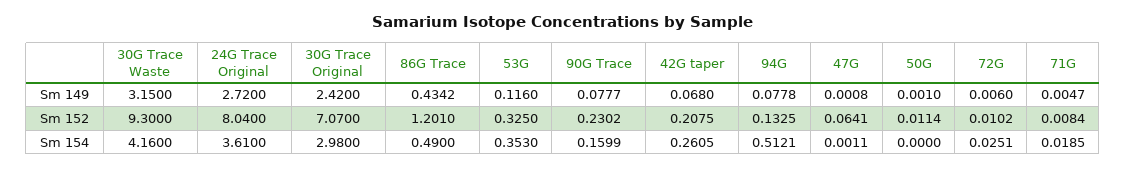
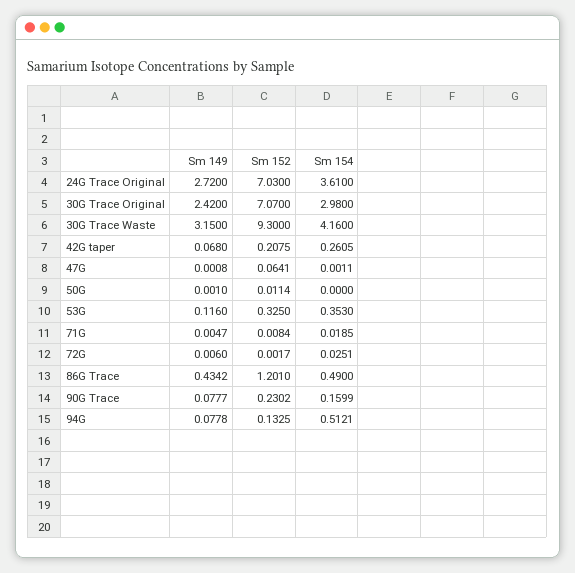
  {
    "30G Trace Waste": {
      "Sm 149": 3.15,
      "Sm 152": 9.3,
      "Sm 154": 4.16
    },
    "24G Trace Original": {
      "Sm 149": 2.72,
-     "Sm 152": 8.04,
+     "Sm 152": 7.03,
      "Sm 154": 3.61
    },
    "30G Trace Original": {
      "Sm 149": 2.42,
      "Sm 152": 7.07,
      "Sm 154": 2.98
    },
    "86G Trace": {
      "Sm 149": 0.4342,
      "Sm 152": 1.201,
      "Sm 154": 0.49
    },
    "53G": {
      "Sm 149": 0.116,
      "Sm 152": 0.325,
      "Sm 154": 0.353
    },
    "90G Trace": {
      "Sm 149": 0.0777,
      "Sm 152": 0.2302,
      "Sm 154": 0.1599
    },
    "42G taper": {
      "Sm 149": 0.068,
      "Sm 152": 0.2075,
      "Sm 154": 0.2605
    },
    "94G": {
      "Sm 149": 0.0778,
      "Sm 152": 0.1325,
      "Sm 154": 0.5121
    },
    "47G": {
      "Sm 149": 0.0008,
      "Sm 152": 0.0641,
      "Sm 154": 0.0011
    },
    "50G": {
      "Sm 149": 0.001,
      "Sm 152": 0.0114,
      "Sm 154": 0
    },
    "72G": {
      "Sm 149": 0.006,
-     "Sm 152": 0.0102,
+     "Sm 152": 0.0017,
      "Sm 154": 0.0251
    },
    "71G": {
      "Sm 149": 0.0047,
      "Sm 152": 0.0084,
      "Sm 154": 0.0185
    }
  }

